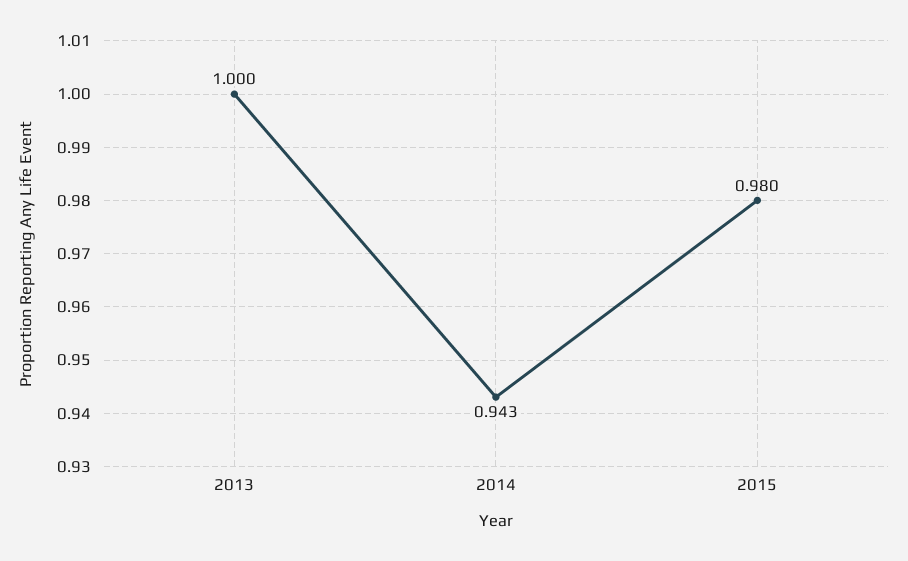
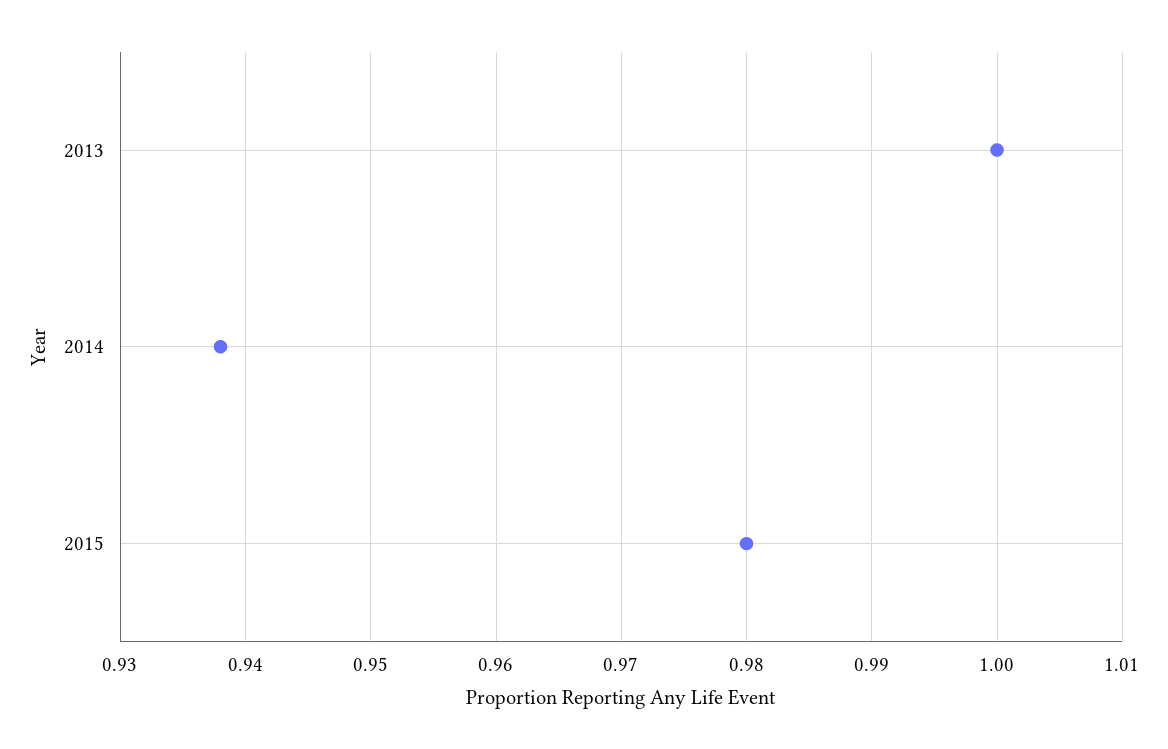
  {
    "2013": 1,
-   "2014": 0.943,
+   "2014": 0.938,
    "2015": 0.98
  }

